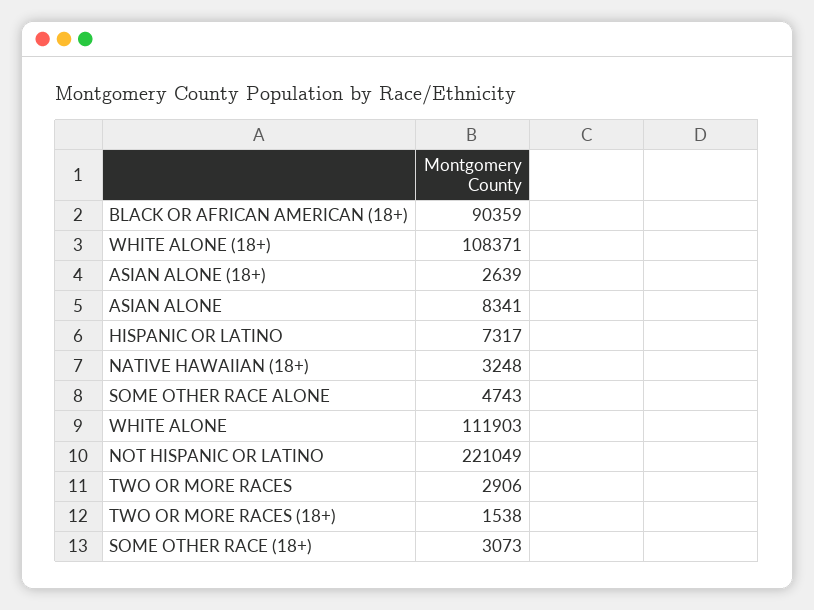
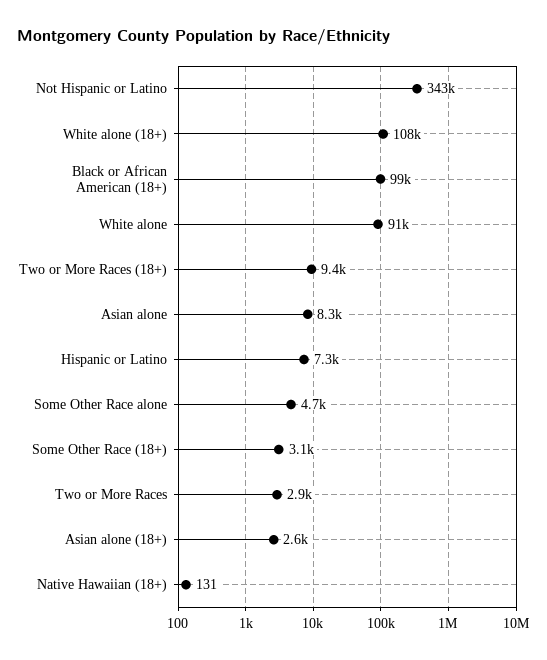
  {
-   "BLACK OR AFRICAN AMERICAN (18+)": 90359,
+   "BLACK OR AFRICAN AMERICAN (18+)": 99000,
    "WHITE ALONE (18+)": 108371,
    "ASIAN ALONE (18+)": 2639,
    "ASIAN ALONE": 8341,
    "HISPANIC OR LATINO": 7317,
-   "NATIVE HAWAIIAN (18+)": 3248,
+   "NATIVE HAWAIIAN (18+)": 131,
    "SOME OTHER RACE ALONE": 4743,
-   "WHITE ALONE": 111903,
+   "WHITE ALONE": 91000,
-   "NOT HISPANIC OR LATINO": 221049,
+   "NOT HISPANIC OR LATINO": 343000,
    "TWO OR MORE RACES": 2906,
-   "TWO OR MORE RACES (18+)": 1538,
+   "TWO OR MORE RACES (18+)": 9400,
    "SOME OTHER RACE (18+)": 3073
  }

